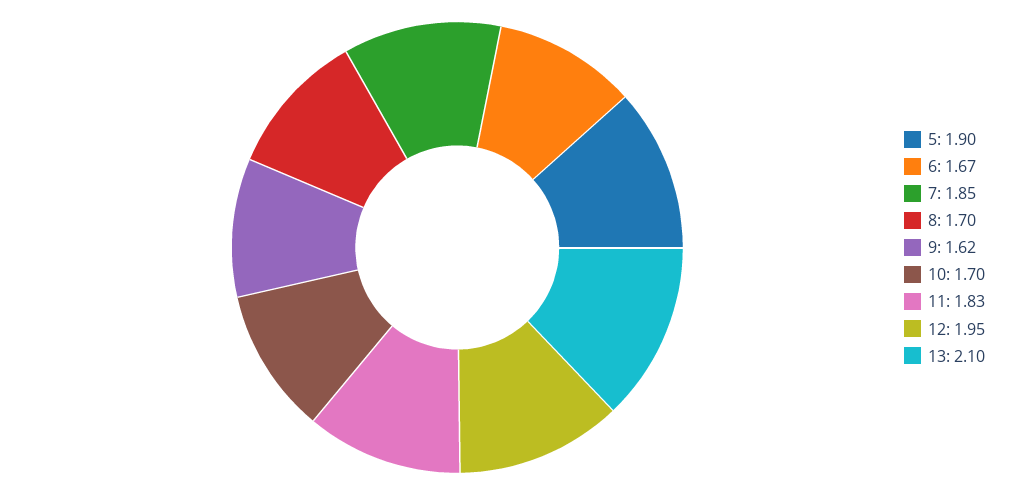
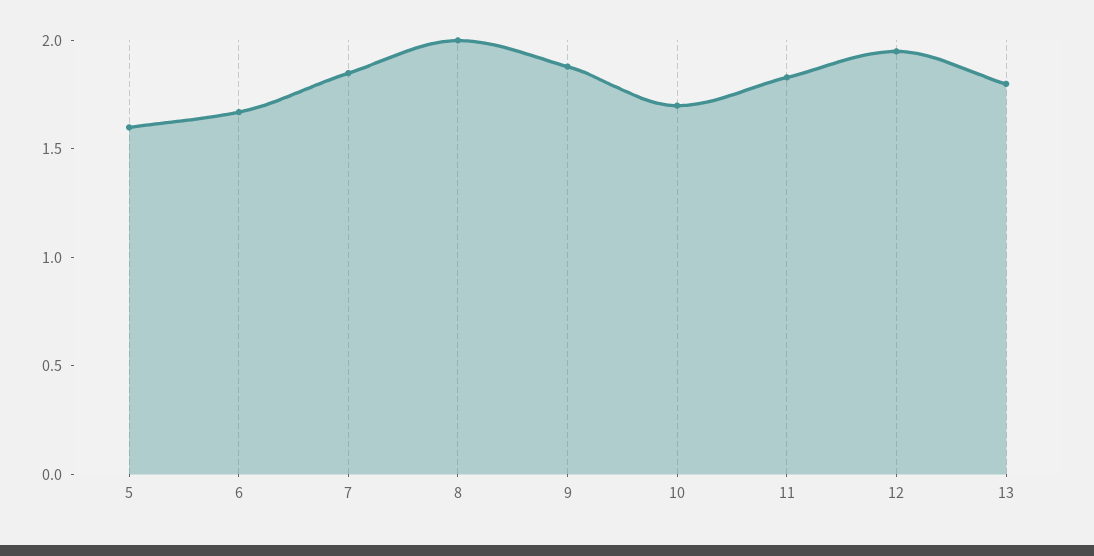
  {
-   "5": 1.9,
+   "5": 1.6,
    "6": 1.67,
    "7": 1.85,
-   "8": 1.7,
+   "8": 2,
-   "9": 1.62,
+   "9": 1.9,
    "10": 1.7,
    "11": 1.83,
    "12": 1.95,
-   "13": 2.1
+   "13": 1.8
  }

